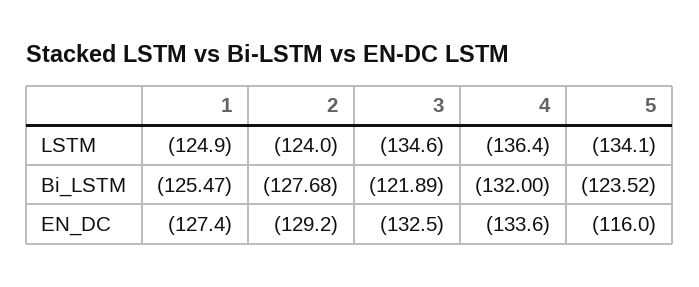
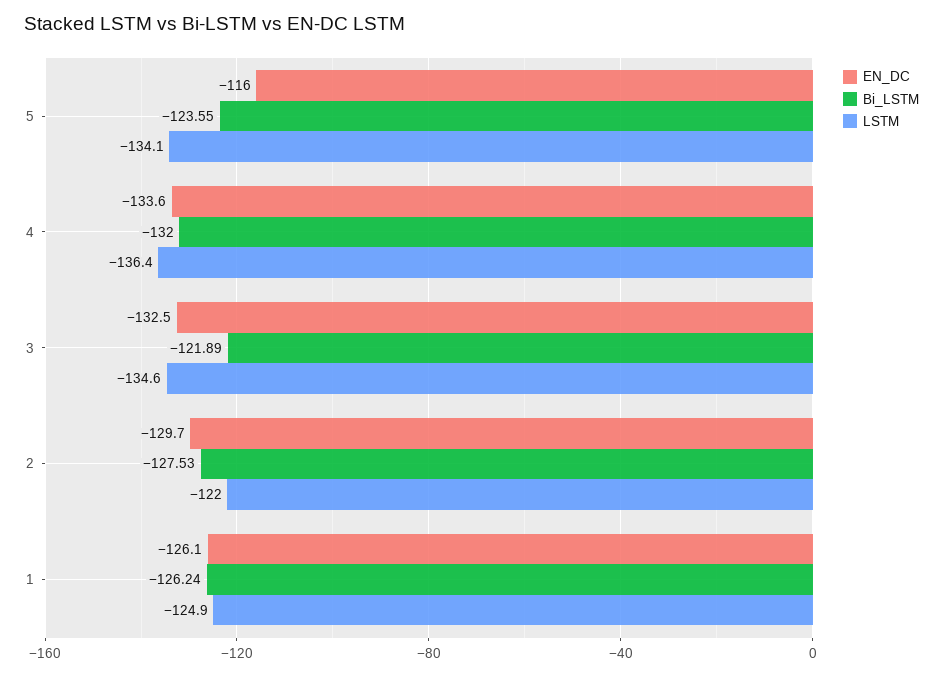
  {
    "LSTM": {
      "1": -124.9,
-     "2": -124,
+     "2": -122,
      "3": -134.6,
      "4": -136.4,
      "5": -134.1
    },
    "Bi_LSTM": {
-     "1": -125.47,
+     "1": -126.24,
-     "2": -127.68,
+     "2": -127.53,
      "3": -121.89,
      "4": -132,
-     "5": -123.52
+     "5": -123.55
    },
    "EN_DC": {
-     "1": -127.4,
+     "1": -126.1,
-     "2": -129.2,
+     "2": -129.7,
      "3": -132.5,
      "4": -133.6,
      "5": -116
    }
  }

